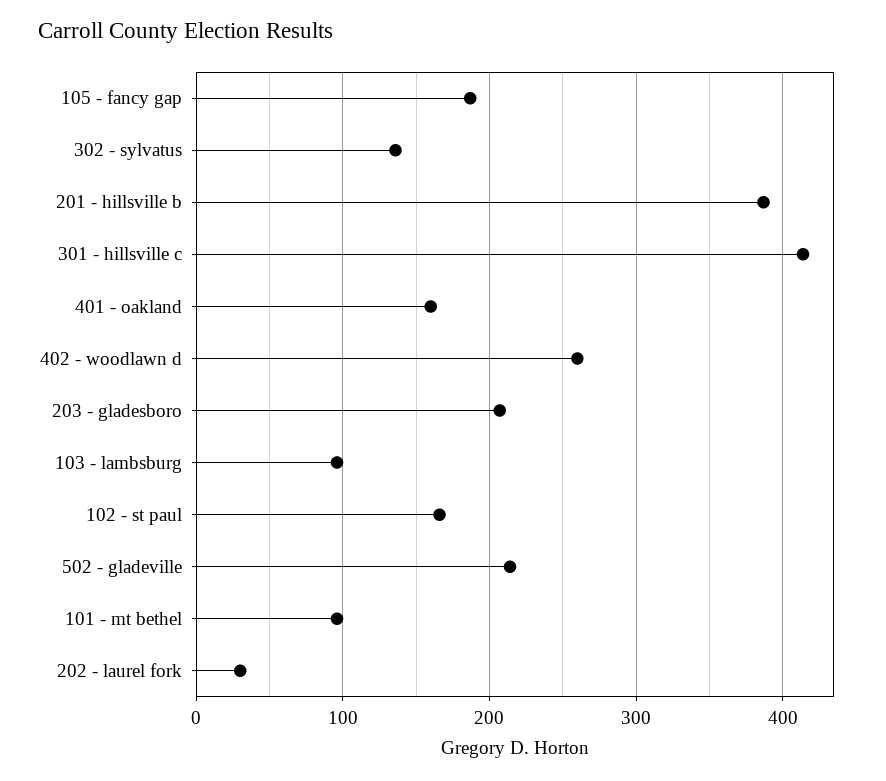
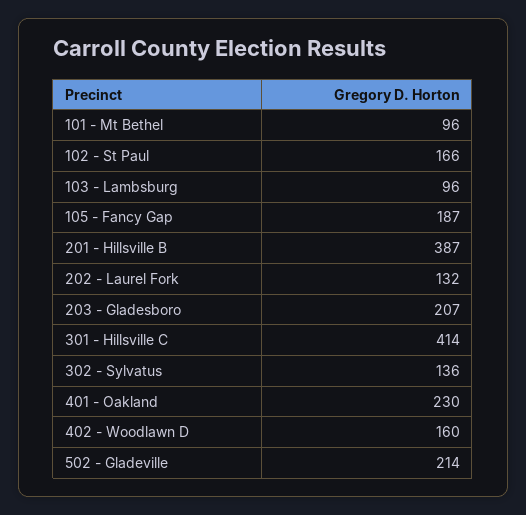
  {
    "105 - fancy gap": 187,
    "302 - sylvatus": 136,
    "201 - hillsville b": 387,
    "301 - hillsville c": 414,
-   "401 - oakland": 160,
+   "401 - oakland": 230,
-   "402 - woodlawn d": 260,
+   "402 - woodlawn d": 160,
    "203 - gladesboro": 207,
    "103 - lambsburg": 96,
    "102 - st paul": 166,
    "502 - gladeville": 214,
    "101 - mt bethel": 96,
-   "202 - laurel fork": 30
+   "202 - laurel fork": 132
  }

